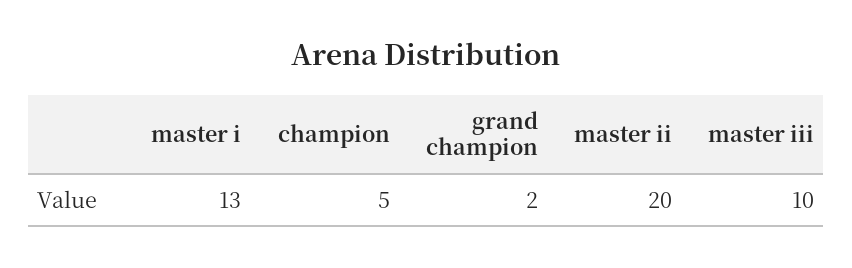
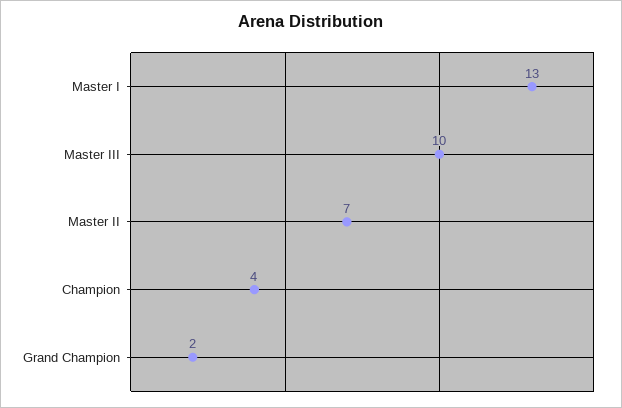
  {
    "master i": 13,
-   "champion": 5,
+   "champion": 4,
    "grand champion": 2,
-   "master ii": 20,
+   "master ii": 7,
    "master iii": 10
  }

